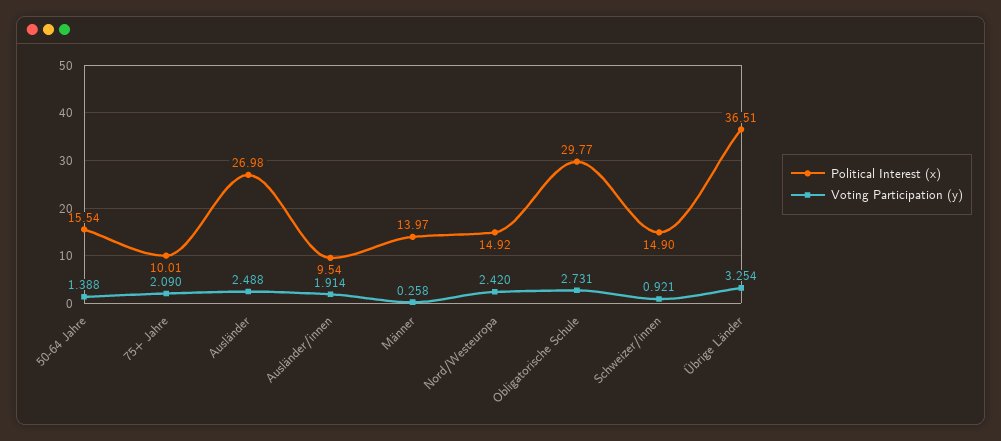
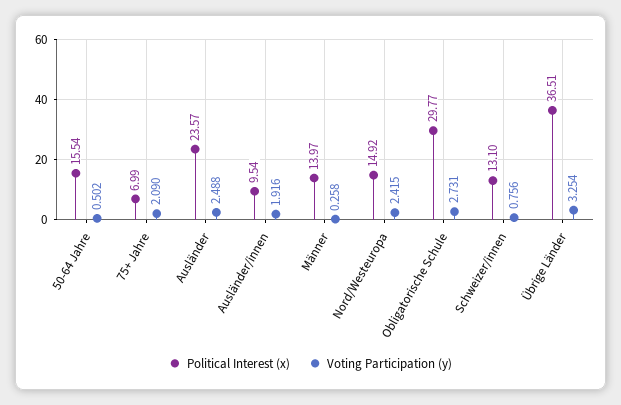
  {
    "Political Interest (x)": {
      "50-64 Jahre": 15.54,
-     "75+ Jahre": 10.01,
+     "75+ Jahre": 6.99,
-     "Ausländer": 26.98,
+     "Ausländer": 23.57,
      "Ausländer/innen": 9.54,
      "Männer": 13.97,
      "Nord/Westeuropa": 14.92,
      "Obligatorische Schule": 29.77,
-     "Schweizer/innen": 14.9,
+     "Schweizer/innen": 13.1,
      "Übrige Länder": 36.51
    },
    "Voting Participation (y)": {
-     "50-64 Jahre": 1.388,
+     "50-64 Jahre": 0.502,
      "75+ Jahre": 2.09,
      "Ausländer": 2.488,
-     "Ausländer/innen": 1.914,
+     "Ausländer/innen": 1.916,
      "Männer": 0.258,
-     "Nord/Westeuropa": 2.42,
+     "Nord/Westeuropa": 2.415,
      "Obligatorische Schule": 2.731,
-     "Schweizer/innen": 0.921,
+     "Schweizer/innen": 0.756,
      "Übrige Länder": 3.254
    }
  }

